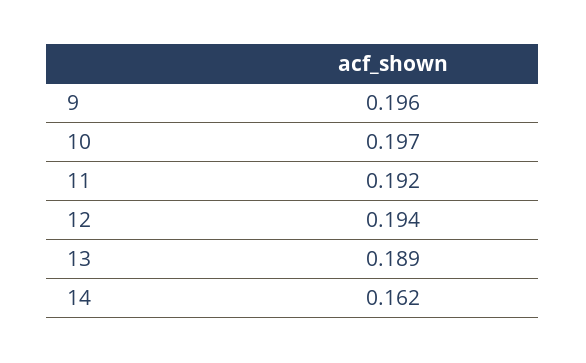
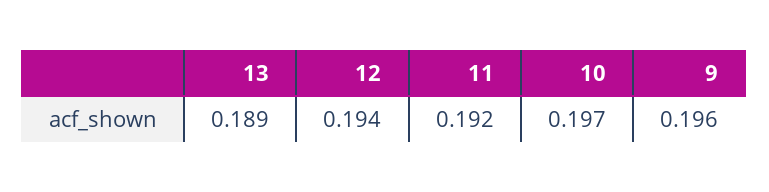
  {
    "9": 0.196,
    "10": 0.197,
    "11": 0.192,
    "12": 0.194,
-   "13": 0.189,
+   "13": 0.189
-   "14": 0.162
  }

